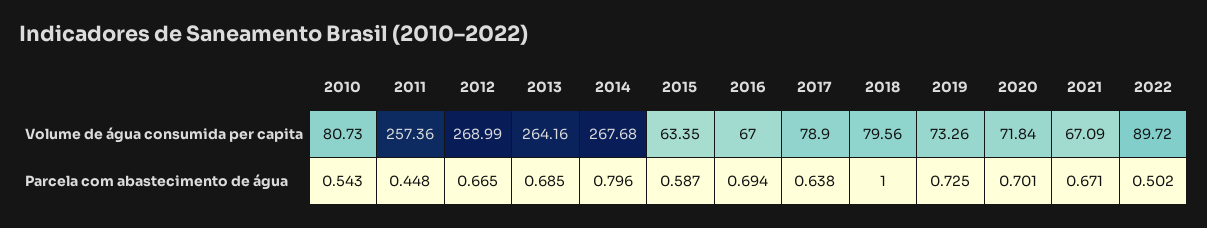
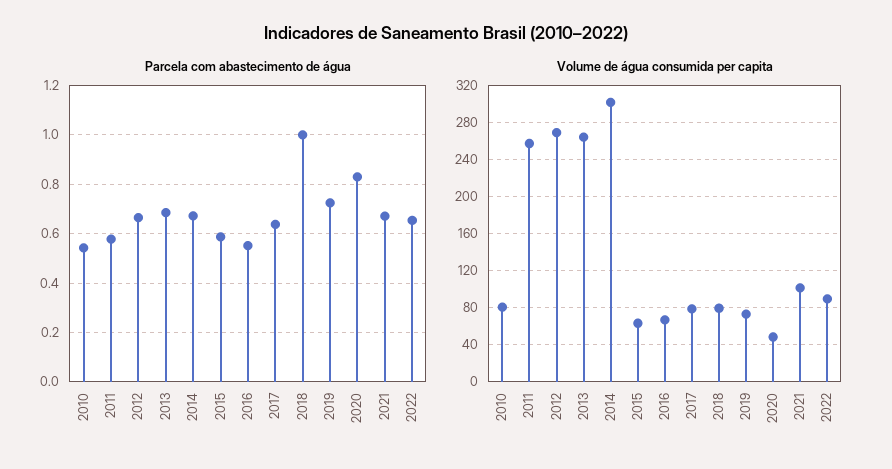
  {
    "Volume de água consumida per capita": {
      "2010": 80.73,
      "2011": 257.36,
      "2012": 268.99,
      "2013": 264.16,
-     "2014": 267.68,
+     "2014": 300,
      "2015": 63.35,
      "2016": 67,
      "2017": 78.9,
      "2018": 79.56,
      "2019": 73.26,
-     "2020": 71.84,
+     "2020": 50,
-     "2021": 67.09,
+     "2021": 100,
      "2022": 89.72
    },
    "Parcela com abastecimento de água": {
      "2010": 0.543,
-     "2011": 0.448,
+     "2011": 0.575,
      "2012": 0.665,
      "2013": 0.685,
-     "2014": 0.796,
+     "2014": 0.675,
      "2015": 0.587,
-     "2016": 0.694,
+     "2016": 0.55,
      "2017": 0.638,
      "2018": 1,
      "2019": 0.725,
-     "2020": 0.701,
+     "2020": 0.825,
      "2021": 0.671,
-     "2022": 0.502
+     "2022": 0.65
    }
  }

